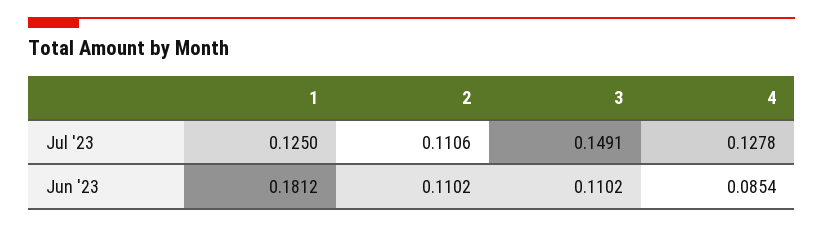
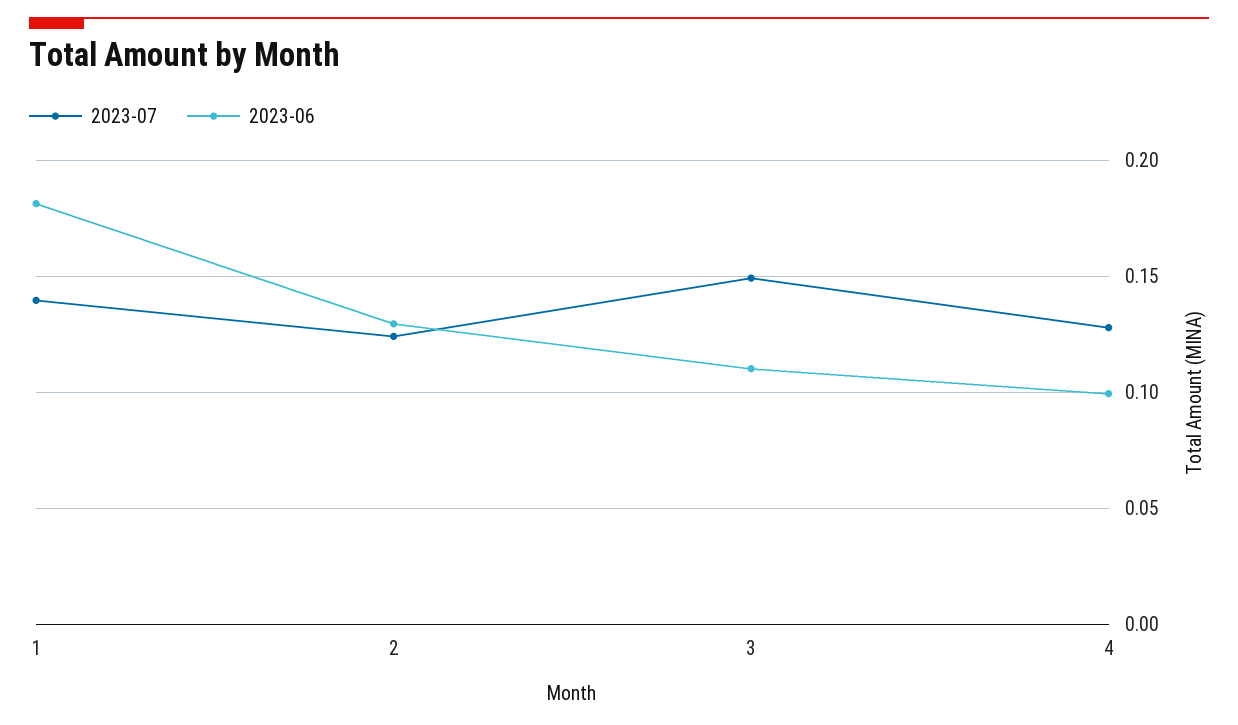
  {
    "Jul '23": {
-     "1": 0.125,
+     "1": 0.14,
-     "2": 0.1106,
+     "2": 0.125,
      "3": 0.1491,
      "4": 0.1278
    },
    "Jun '23": {
      "1": 0.1812,
-     "2": 0.1102,
+     "2": 0.13,
      "3": 0.1102,
-     "4": 0.0854
+     "4": 0.1
    }
  }

